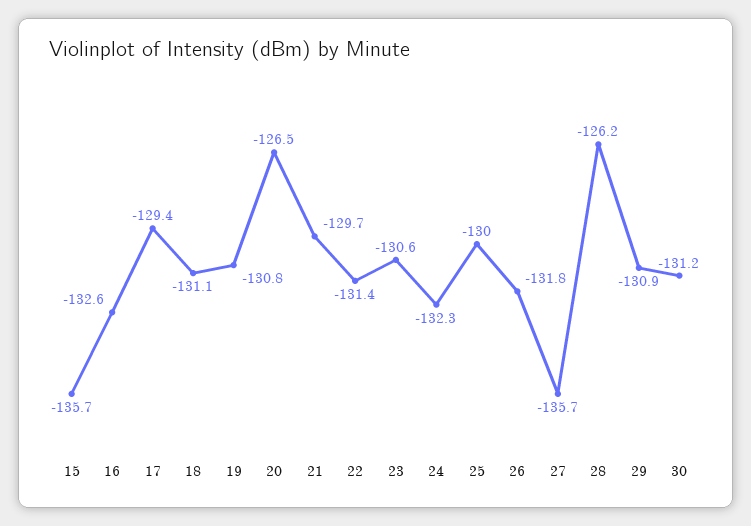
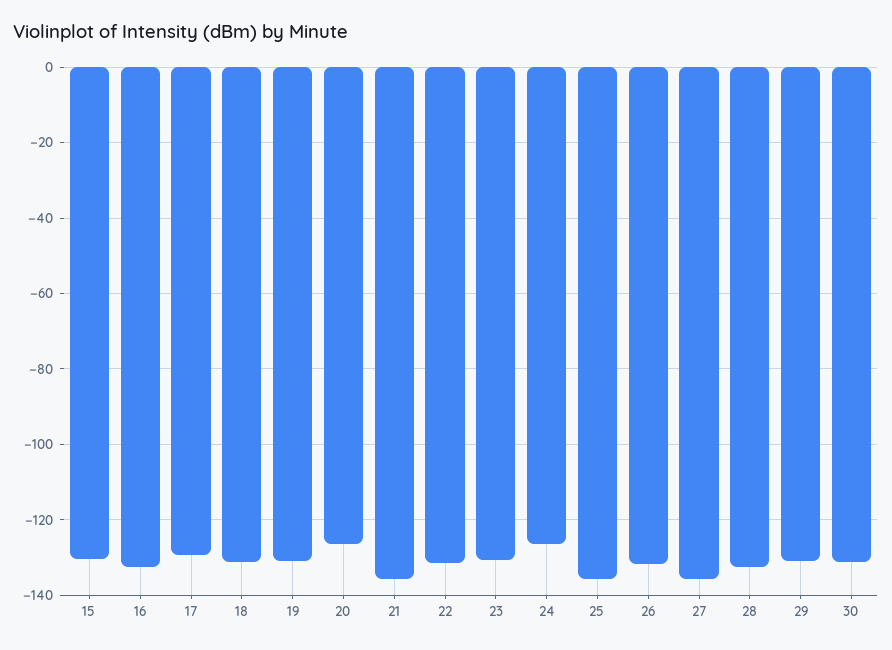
  {
-   "15": -135.7,
+   "15": -130,
    "16": -132.6,
    "17": -129.4,
    "18": -131.1,
    "19": -130.8,
    "20": -126.5,
-   "21": -129.7,
+   "21": -136,
    "22": -131.4,
    "23": -130.6,
-   "24": -132.3,
+   "24": -126,
-   "25": -130,
+   "25": -136,
    "26": -131.8,
    "27": -135.7,
-   "28": -126.2,
+   "28": -132,
    "29": -130.9,
    "30": -131.2
  }

